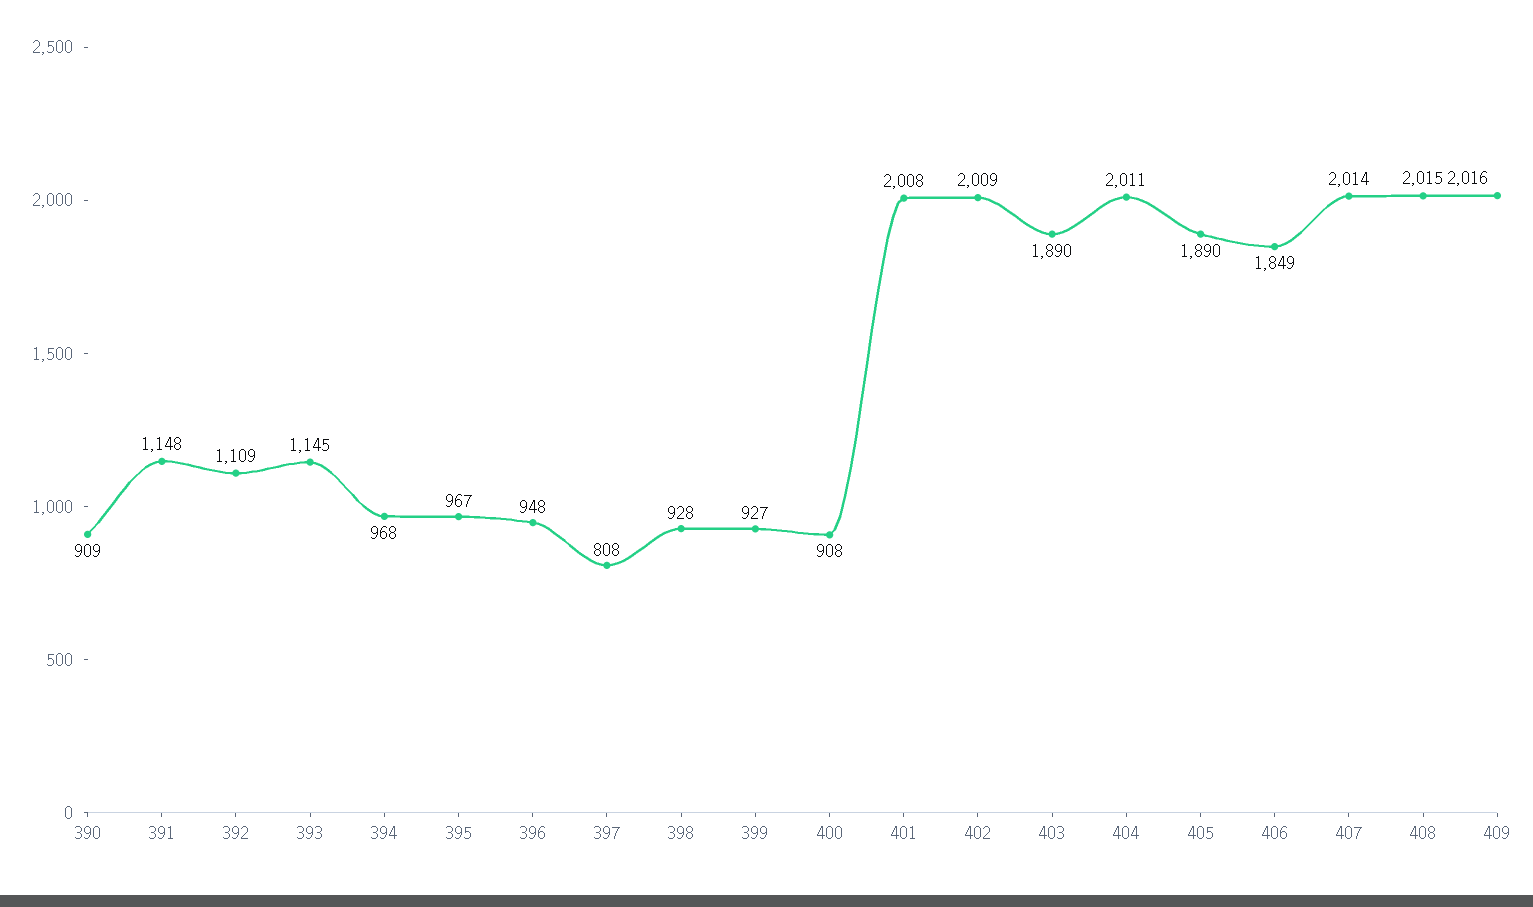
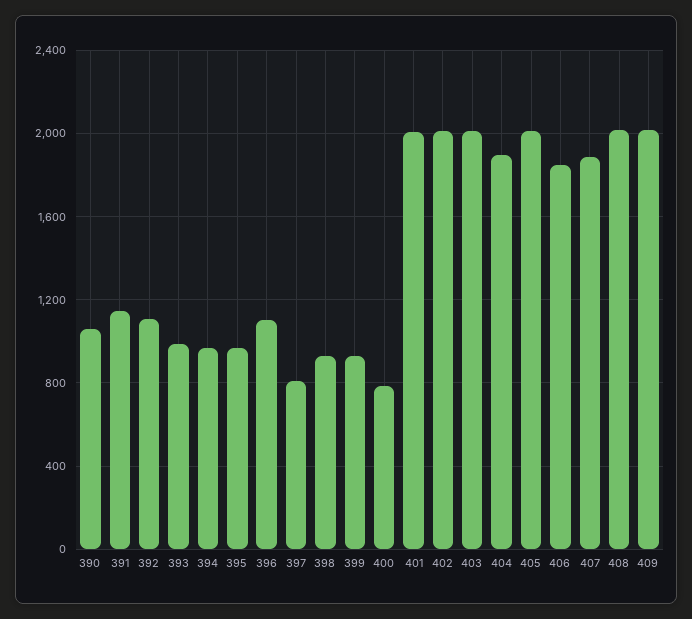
  {
-   "390": 909,
+   "390": 1050,
    "391": 1148,
    "392": 1109,
-   "393": 1145,
+   "393": 1000,
    "394": 968,
    "395": 967,
-   "396": 948,
+   "396": 1100,
    "397": 808,
    "398": 928,
    "399": 927,
-   "400": 908,
+   "400": 800,
    "401": 2008,
    "402": 2009,
-   "403": 1890,
+   "403": 2000,
-   "404": 2011,
+   "404": 1900,
-   "405": 1890,
+   "405": 2000,
    "406": 1849,
-   "407": 2014,
+   "407": 1900,
    "408": 2015,
    "409": 2016
  }

